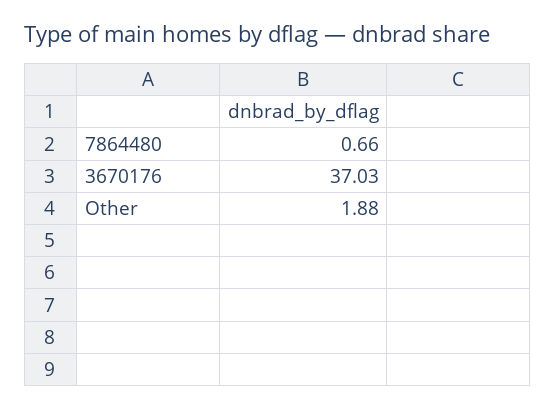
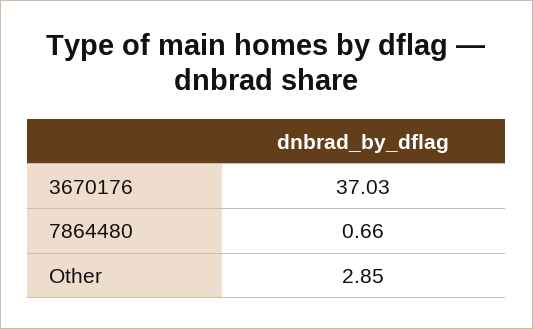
  {
    "7864480": 0.66,
    "3670176": 37.03,
-   "Other": 1.88
+   "Other": 2.85
  }

